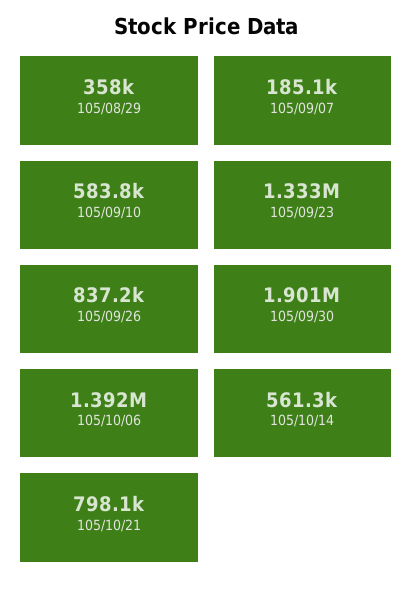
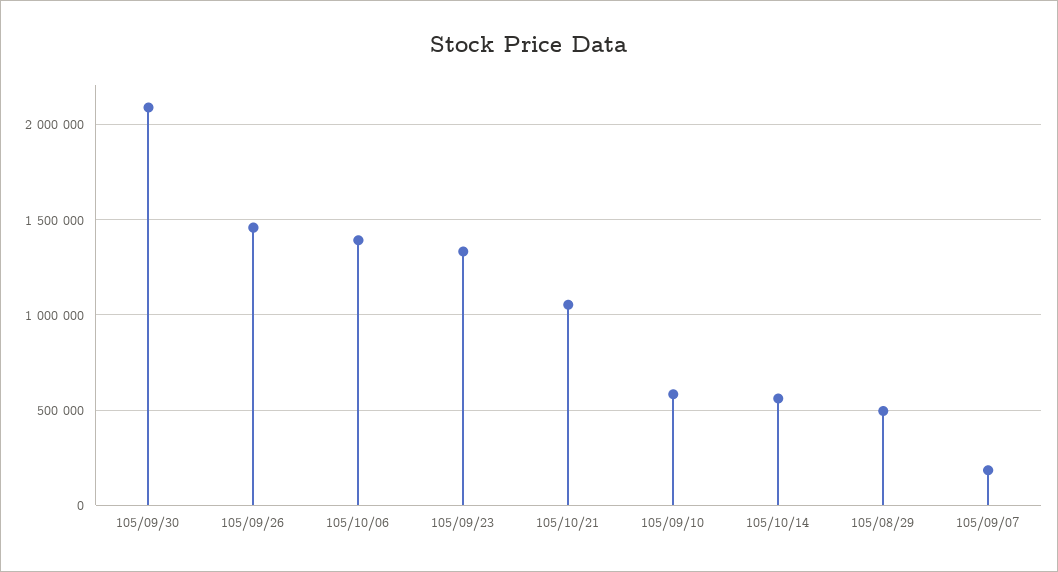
  {
-   "105/08/29": 358000,
+   "105/08/29": 500000,
    "105/09/07": 185100,
    "105/09/10": 583800,
    "105/09/23": 1333000,
-   "105/09/26": 837200,
+   "105/09/26": 1450000,
-   "105/09/30": 1901000,
+   "105/09/30": 2100000,
    "105/10/06": 1392000,
    "105/10/14": 561300,
-   "105/10/21": 798100
+   "105/10/21": 1050000
  }

